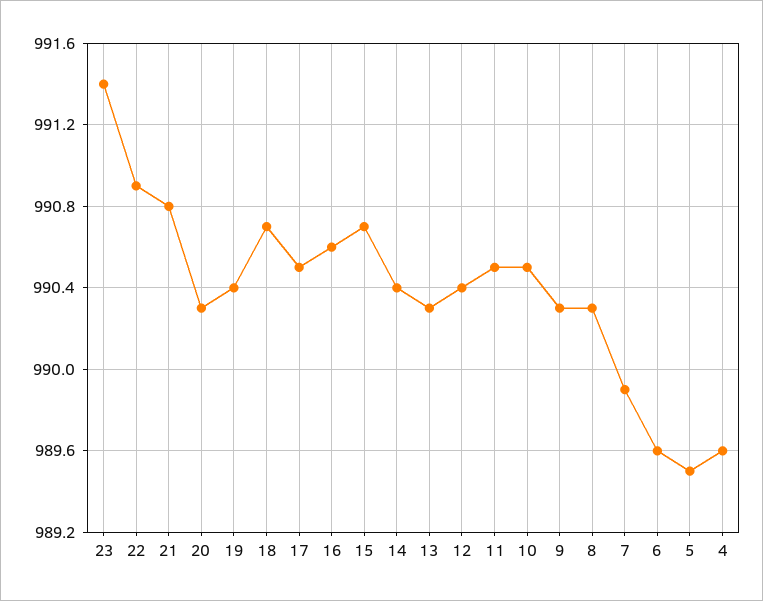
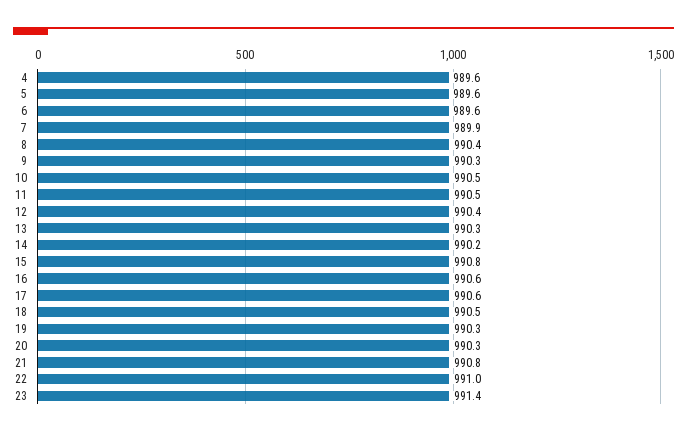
  {
    "23": 991.4,
-   "22": 990.9,
+   "22": 991,
    "21": 990.8,
    "20": 990.3,
-   "19": 990.4,
+   "19": 990.3,
-   "18": 990.7,
+   "18": 990.5,
-   "17": 990.5,
+   "17": 990.6,
    "16": 990.6,
-   "15": 990.7,
+   "15": 990.8,
-   "14": 990.4,
+   "14": 990.2,
    "13": 990.3,
    "12": 990.4,
    "11": 990.5,
    "10": 990.5,
    "9": 990.3,
-   "8": 990.3,
+   "8": 990.4,
    "7": 989.9,
    "6": 989.6,
-   "5": 989.5,
+   "5": 989.6,
    "4": 989.6
  }

